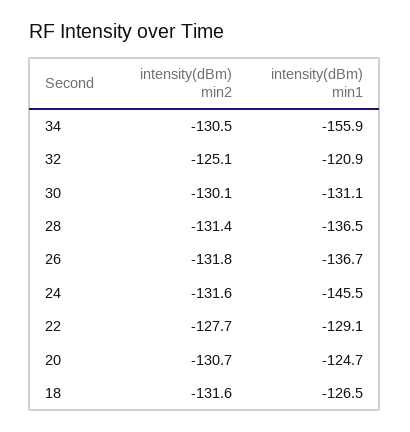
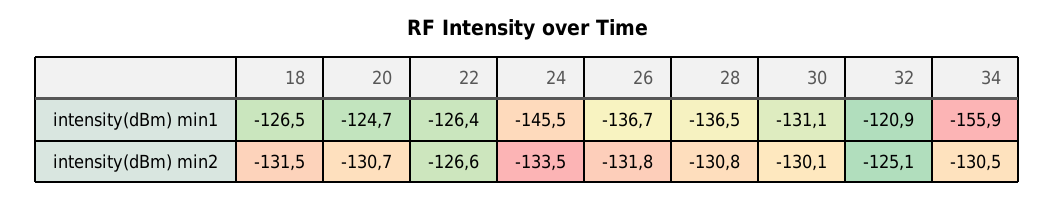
  {
    "intensity(dBm) min2": {
      "34": -130.5,
      "32": -125.1,
      "30": -130.1,
-     "28": -131.4,
+     "28": -130.8,
      "26": -131.8,
-     "24": -131.6,
+     "24": -133.5,
-     "22": -127.7,
+     "22": -126.6,
      "20": -130.7,
-     "18": -131.6
+     "18": -131.5
    },
    "intensity(dBm) min1": {
      "34": -155.9,
      "32": -120.9,
      "30": -131.1,
      "28": -136.5,
      "26": -136.7,
      "24": -145.5,
-     "22": -129.1,
+     "22": -126.4,
      "20": -124.7,
      "18": -126.5
    }
  }

